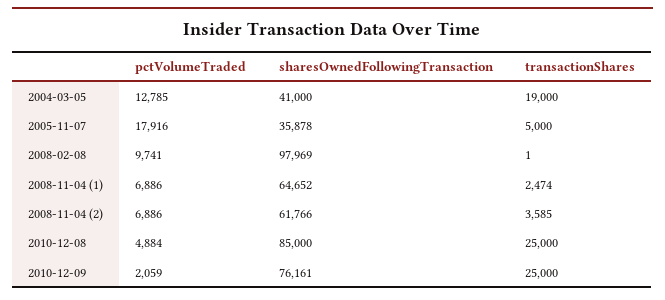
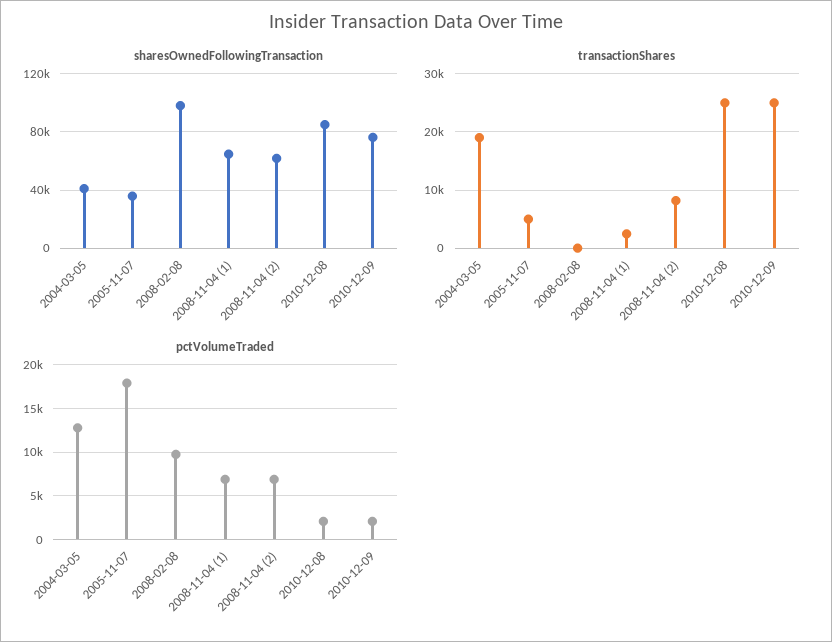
  {
    "pctVolumeTraded": {
      "2004-03-05": 12785,
      "2005-11-07": 17916,
      "2008-02-08": 9741,
      "2008-11-04 (1)": 6886,
      "2008-11-04 (2)": 6886,
-     "2010-12-08": 4884,
+     "2010-12-08": 2000,
      "2010-12-09": 2059
    },
    "sharesOwnedFollowingTransaction": {
      "2004-03-05": 41000,
      "2005-11-07": 35878,
      "2008-02-08": 97969,
      "2008-11-04 (1)": 64652,
      "2008-11-04 (2)": 61766,
      "2010-12-08": 85000,
      "2010-12-09": 76161
    },
    "transactionShares": {
      "2004-03-05": 19000,
      "2005-11-07": 5000,
      "2008-02-08": 1,
      "2008-11-04 (1)": 2474,
-     "2008-11-04 (2)": 3585,
+     "2008-11-04 (2)": 8000,
      "2010-12-08": 25000,
      "2010-12-09": 25000
    }
  }

